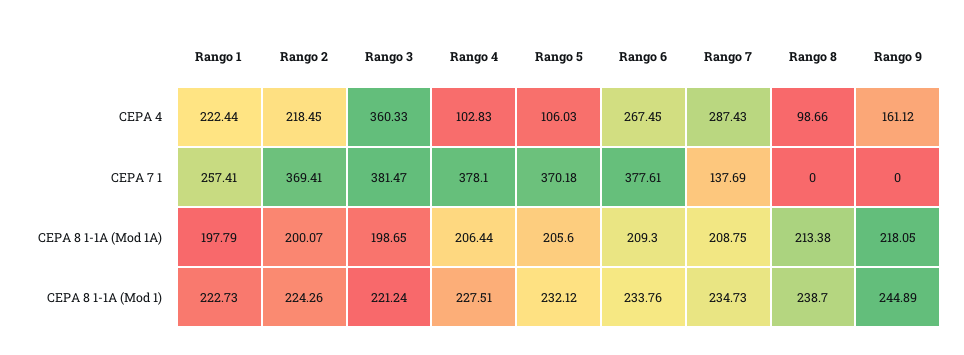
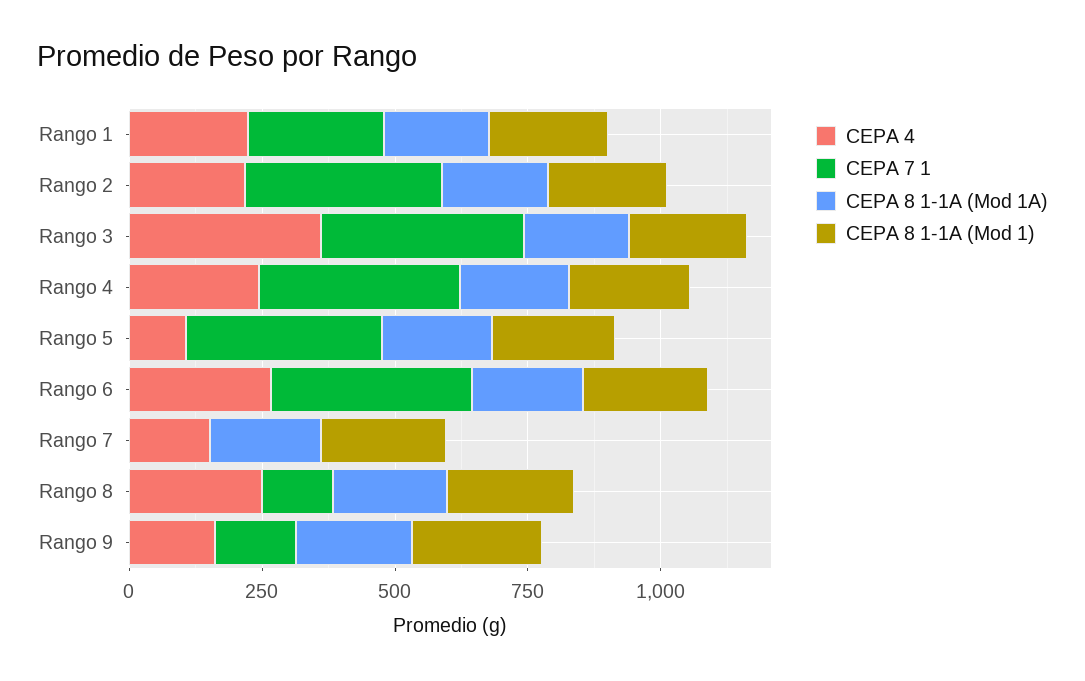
  {
    "CEPA 4": {
      "Rango 1": 222.44,
      "Rango 2": 218.45,
      "Rango 3": 360.33,
-     "Rango 4": 102.83,
+     "Rango 4": 250,
      "Rango 5": 106.03,
      "Rango 6": 267.45,
-     "Rango 7": 287.43,
+     "Rango 7": 150,
-     "Rango 8": 98.66,
+     "Rango 8": 250,
      "Rango 9": 161.12
    },
    "CEPA 7 1": {
      "Rango 1": 257.41,
      "Rango 2": 369.41,
      "Rango 3": 381.47,
      "Rango 4": 378.1,
      "Rango 5": 370.18,
      "Rango 6": 377.61,
-     "Rango 7": 137.69,
+     "Rango 7": 0,
-     "Rango 8": 0,
+     "Rango 8": 150,
-     "Rango 9": 0
+     "Rango 9": 150
    },
    "CEPA 8 1-1A (Mod 1A)": {
      "Rango 1": 197.79,
      "Rango 2": 200.07,
      "Rango 3": 198.65,
      "Rango 4": 206.44,
      "Rango 5": 205.6,
      "Rango 6": 209.3,
      "Rango 7": 208.75,
      "Rango 8": 213.38,
      "Rango 9": 218.05
    },
    "CEPA 8 1-1A (Mod 1)": {
      "Rango 1": 222.73,
      "Rango 2": 224.26,
      "Rango 3": 221.24,
      "Rango 4": 227.51,
      "Rango 5": 232.12,
      "Rango 6": 233.76,
      "Rango 7": 234.73,
      "Rango 8": 238.7,
      "Rango 9": 244.89
    }
  }

